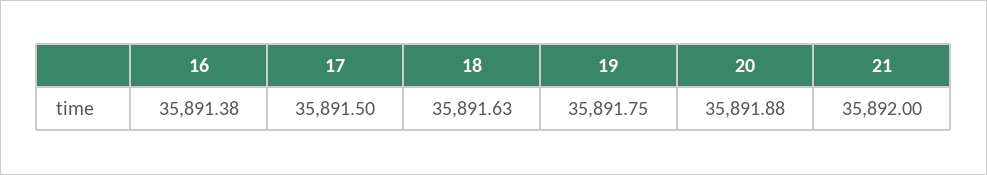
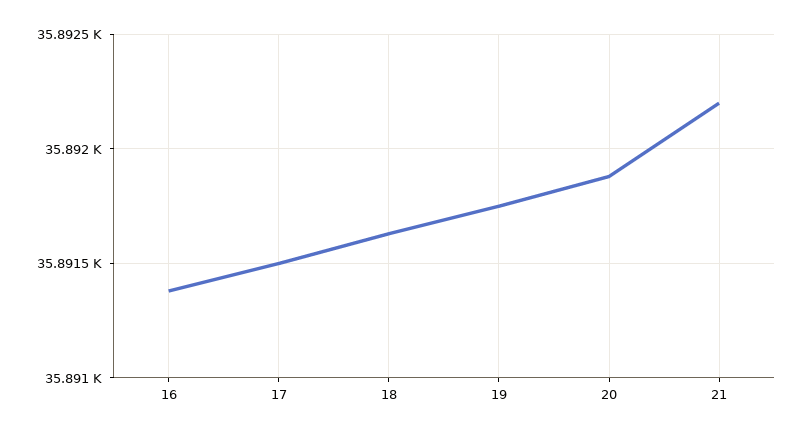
  {
    "16": 35891.38,
    "17": 35891.5,
    "18": 35891.63,
    "19": 35891.75,
    "20": 35891.88,
-   "21": 35892
+   "21": 35892.2
  }

